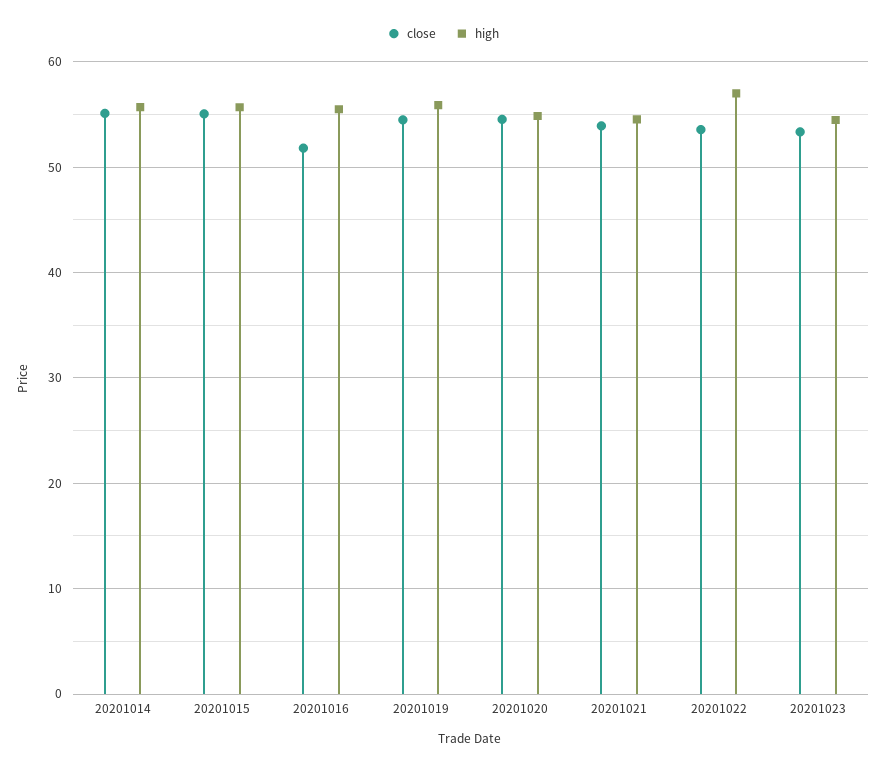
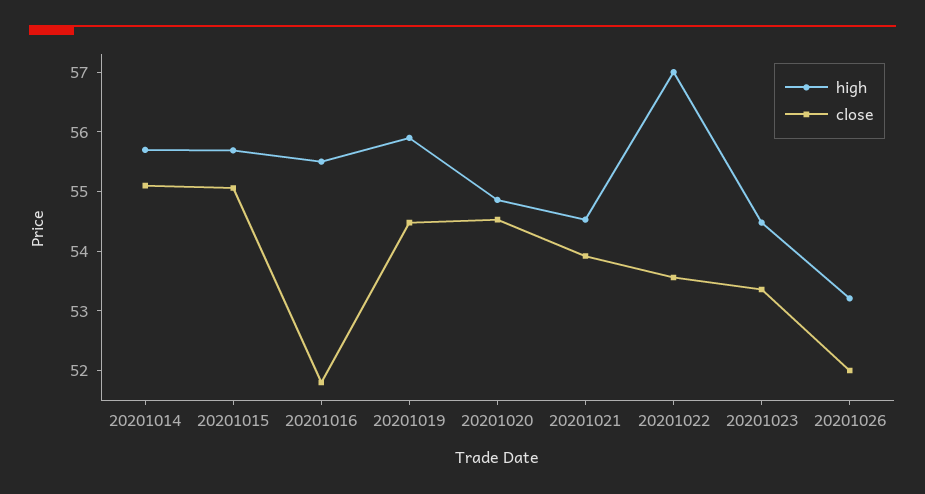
  {
    "close": {
      "20201014": 55.2,
      "20201015": 55,
      "20201016": 51.8,
      "20201019": 54.4,
      "20201020": 54.6,
      "20201021": 54,
      "20201022": 53.6,
-     "20201023": 53.4
+     "20201023": 53.4,
+     "20201026": 52
    },
    "high": {
      "20201014": 55.8,
      "20201015": 55.6,
      "20201016": 55.6,
      "20201019": 56,
      "20201020": 54.8,
      "20201021": 54.6,
      "20201022": 57,
-     "20201023": 54.4
+     "20201023": 54.4,
+     "20201026": 53.2
    }
  }

